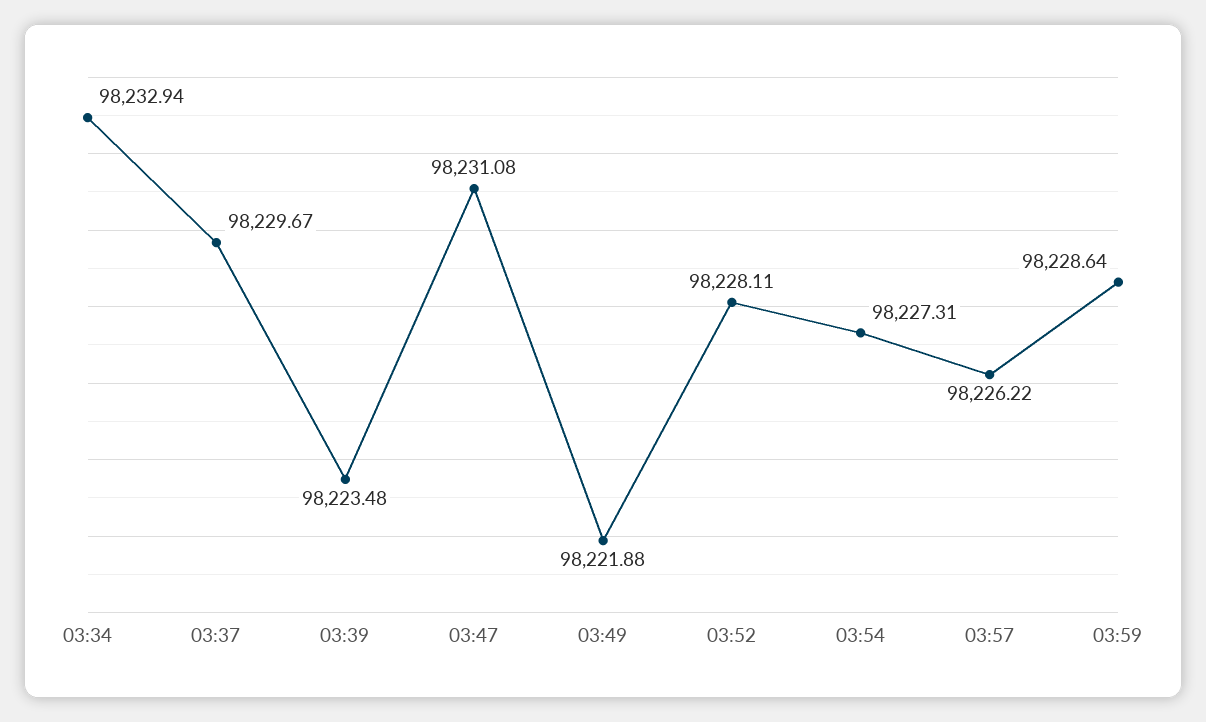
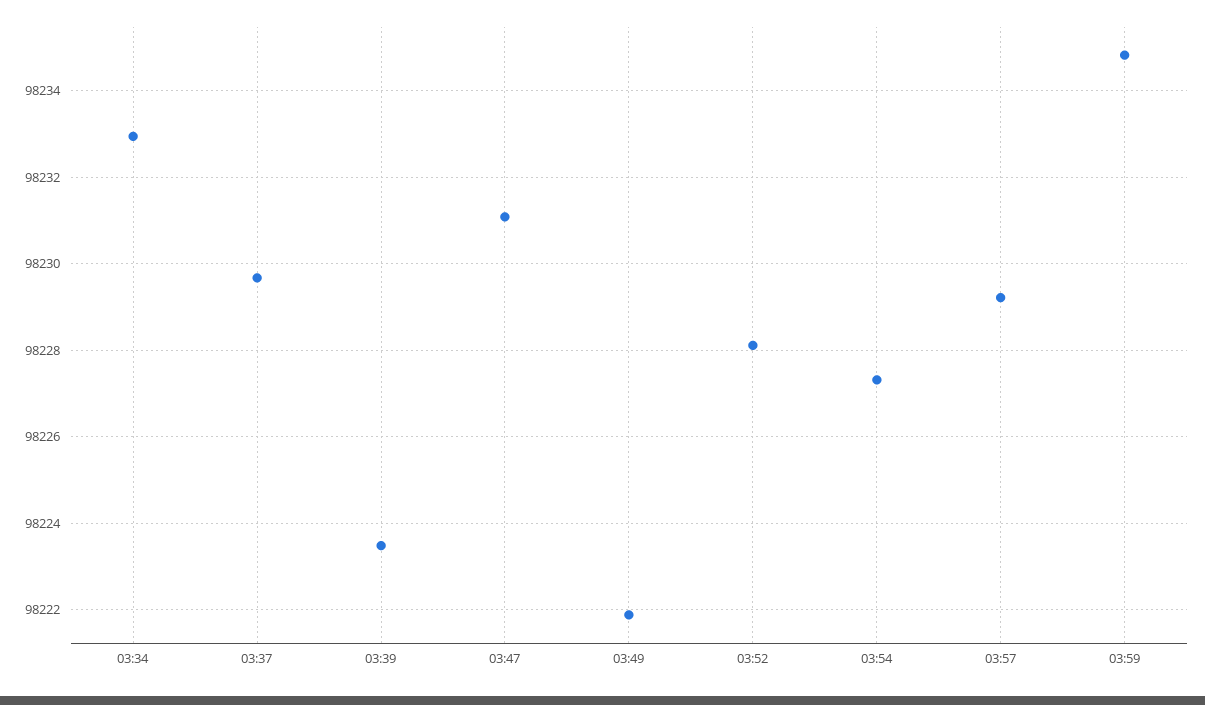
  {
    "03:34": 98232.94,
    "03:37": 98229.67,
    "03:39": 98223.48,
    "03:47": 98231.08,
    "03:49": 98221.88,
    "03:52": 98228.11,
    "03:54": 98227.31,
-   "03:57": 98226.22,
+   "03:57": 98229.2,
-   "03:59": 98228.64
+   "03:59": 98234.8
  }

